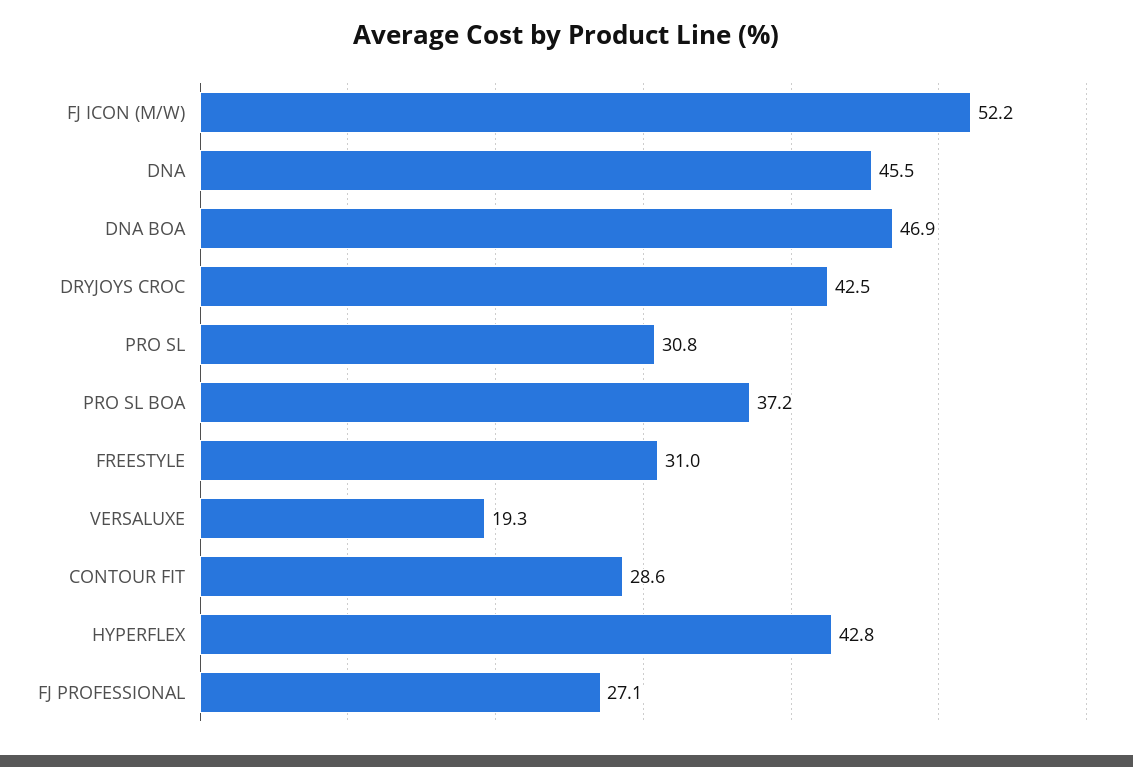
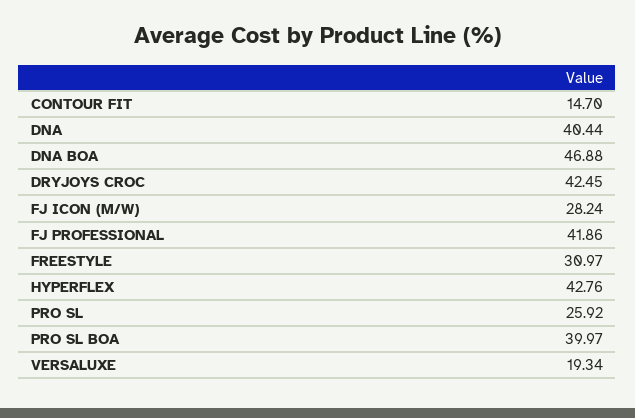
  {
-   "FJ ICON (M/W)": 52.2,
+   "FJ ICON (M/W)": 28.24,
-   "DNA": 45.5,
+   "DNA": 40.44,
    "DNA BOA": 46.88,
    "DRYJOYS CROC": 42.45,
-   "PRO SL": 30.8,
+   "PRO SL": 25.92,
-   "PRO SL BOA": 37.2,
+   "PRO SL BOA": 39.97,
    "FREESTYLE": 30.97,
    "VERSALUXE": 19.34,
-   "CONTOUR FIT": 28.6,
+   "CONTOUR FIT": 14.7,
    "HYPERFLEX": 42.76,
-   "FJ PROFESSIONAL": 27.1
+   "FJ PROFESSIONAL": 41.86
  }

